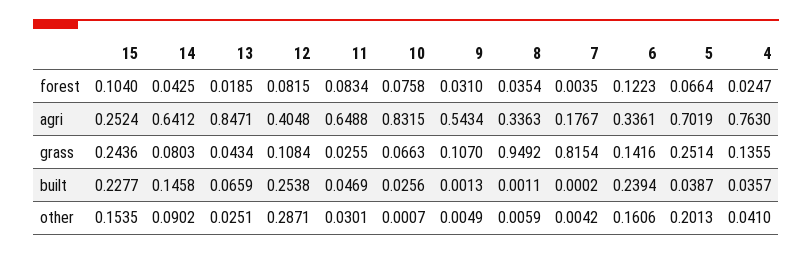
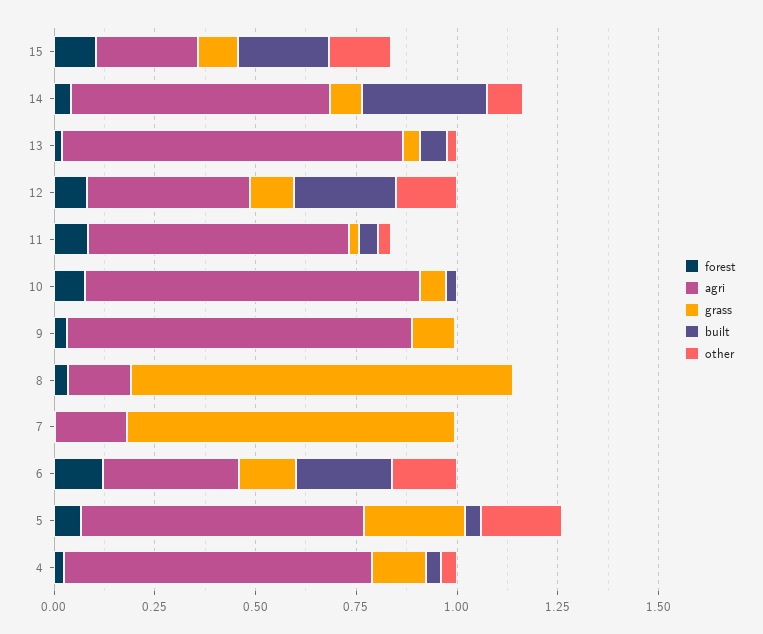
  {
    "forest": {
      "15": 0.104,
      "14": 0.0425,
      "13": 0.0185,
      "12": 0.0815,
      "11": 0.0834,
      "10": 0.0758,
      "9": 0.031,
      "8": 0.0354,
      "7": 0.0035,
      "6": 0.1223,
      "5": 0.0664,
      "4": 0.0247
    },
    "agri": {
      "15": 0.2524,
      "14": 0.6412,
      "13": 0.8471,
      "12": 0.4048,
      "11": 0.6488,
      "10": 0.8315,
-     "9": 0.5434,
+     "9": 0.85,
-     "8": 0.3363,
+     "8": 0.15,
      "7": 0.1767,
      "6": 0.3361,
      "5": 0.7019,
      "4": 0.763
    },
    "grass": {
-     "15": 0.2436,
+     "15": 0.1,
      "14": 0.0803,
      "13": 0.0434,
      "12": 0.1084,
      "11": 0.0255,
      "10": 0.0663,
      "9": 0.107,
      "8": 0.9492,
      "7": 0.8154,
      "6": 0.1416,
      "5": 0.2514,
      "4": 0.1355
    },
    "built": {
      "15": 0.2277,
-     "14": 0.1458,
+     "14": 0.3,
      "13": 0.0659,
      "12": 0.2538,
      "11": 0.0469,
      "10": 0.0256,
      "9": 0.0013,
      "8": 0.0011,
      "7": 0.0002,
      "6": 0.2394,
      "5": 0.0387,
      "4": 0.0357
    },
    "other": {
      "15": 0.1535,
      "14": 0.0902,
      "13": 0.0251,
-     "12": 0.2871,
+     "12": 0.15,
      "11": 0.0301,
      "10": 0.0007,
      "9": 0.0049,
      "8": 0.0059,
      "7": 0.0042,
      "6": 0.1606,
      "5": 0.2013,
      "4": 0.041
    }
  }

